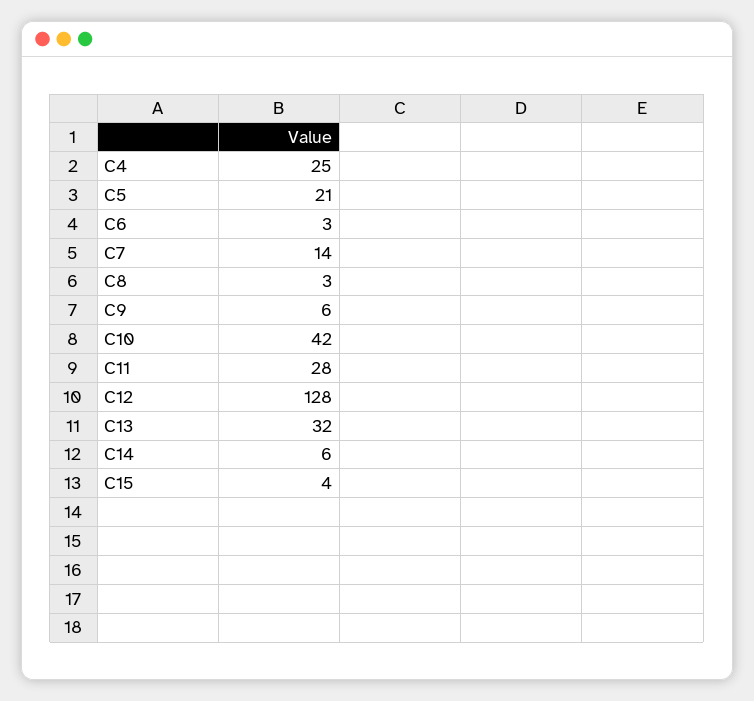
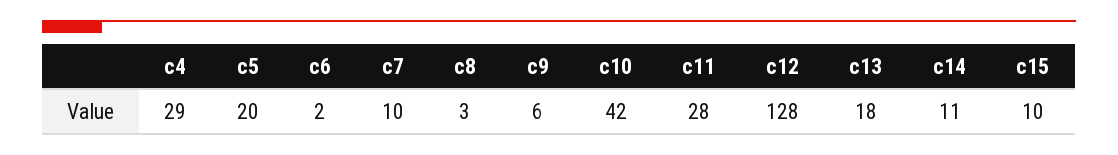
  {
-   "C4": 25,
+   "C4": 29,
-   "C5": 21,
+   "C5": 20,
-   "C6": 3,
+   "C6": 2,
-   "C7": 14,
+   "C7": 10,
    "C8": 3,
    "C9": 6,
    "C10": 42,
    "C11": 28,
    "C12": 128,
-   "C13": 32,
+   "C13": 18,
-   "C14": 6,
+   "C14": 11,
-   "C15": 4
+   "C15": 10
  }

